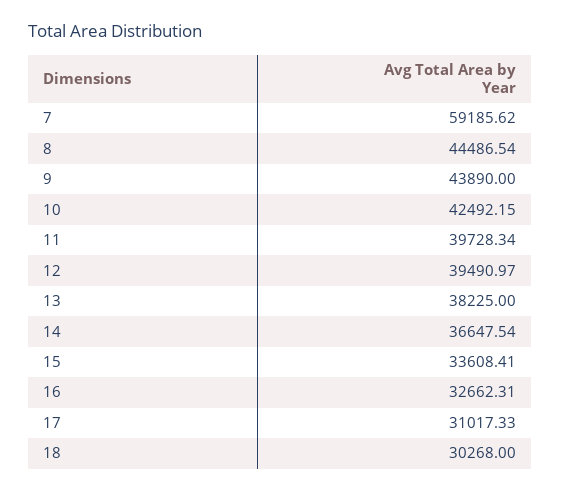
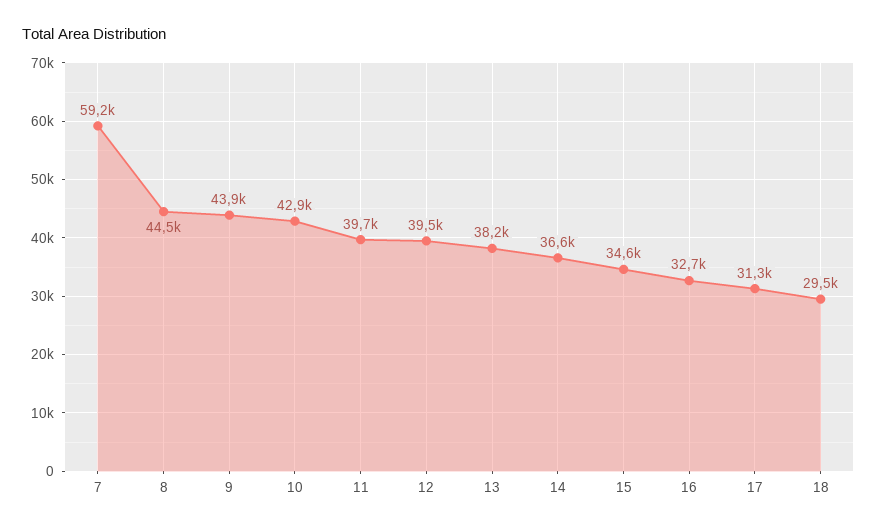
  {
    "7": 59185.62,
    "8": 44486.54,
    "9": 43890,
-   "10": 42492.15,
+   "10": 42900,
    "11": 39728.34,
    "12": 39490.97,
    "13": 38225,
    "14": 36647.54,
-   "15": 33608.41,
+   "15": 34600,
    "16": 32662.31,
-   "17": 31017.33,
+   "17": 31300,
-   "18": 30268
+   "18": 29500
  }

